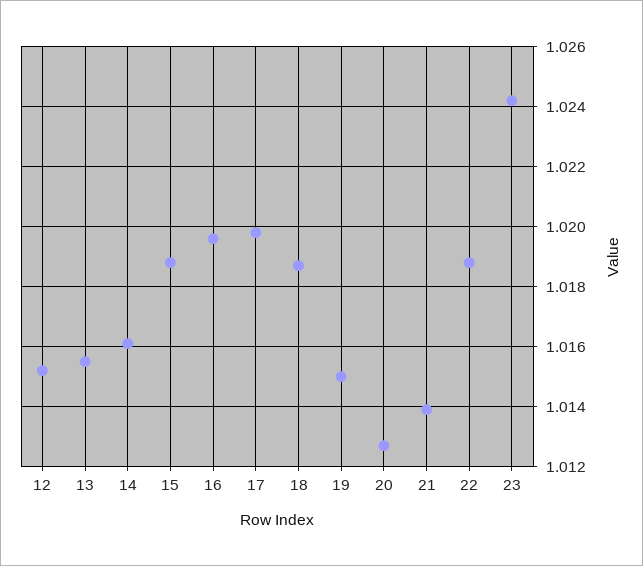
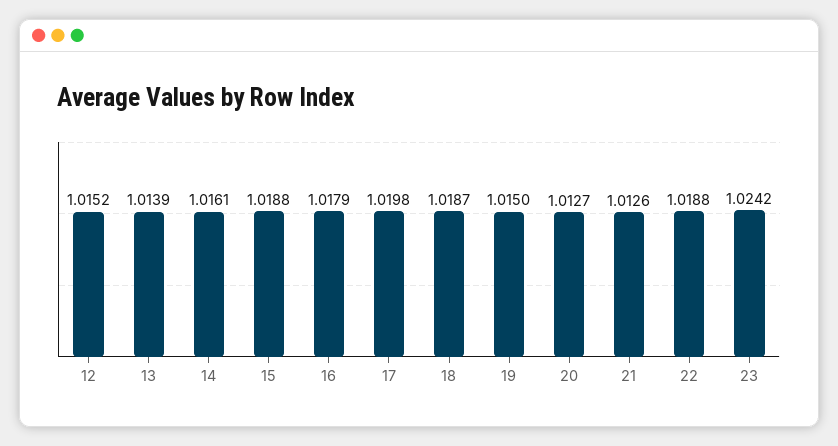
  {
    "12": 1.0152,
-   "13": 1.0155,
+   "13": 1.0139,
    "14": 1.0161,
    "15": 1.0188,
-   "16": 1.0195,
+   "16": 1.0179,
    "17": 1.0198,
    "18": 1.0187,
    "19": 1.015,
    "20": 1.0127,
-   "21": 1.014,
+   "21": 1.0126,
    "22": 1.0188,
    "23": 1.0242
  }

